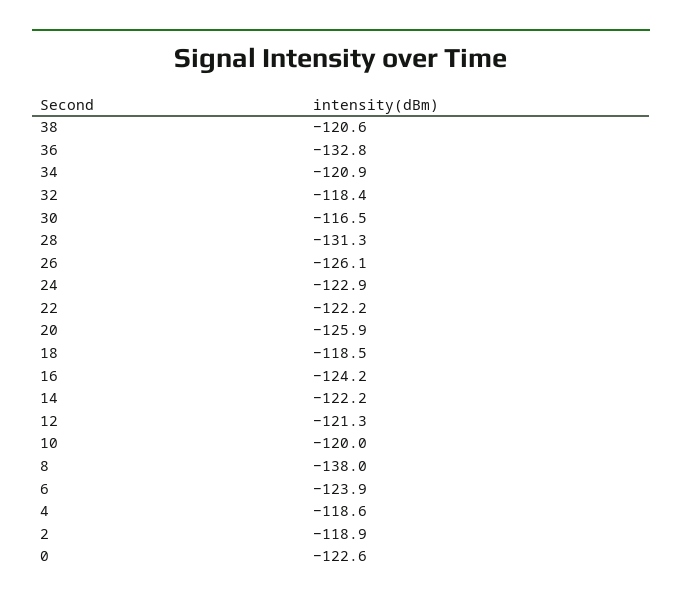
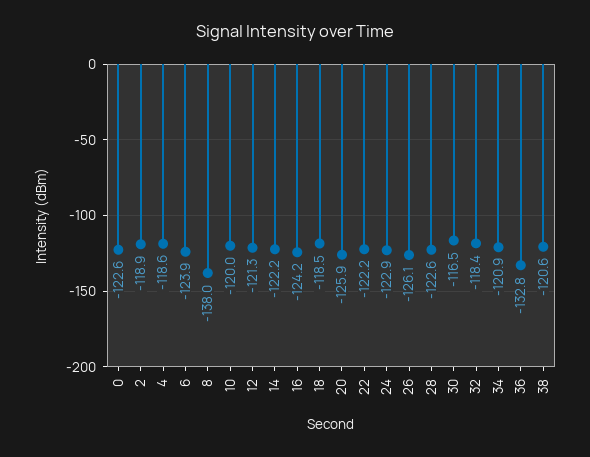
  {
    "38": -120.6,
    "36": -132.8,
    "34": -120.9,
    "32": -118.4,
    "30": -116.5,
-   "28": -131.3,
+   "28": -122.6,
    "26": -126.1,
    "24": -122.9,
    "22": -122.2,
    "20": -125.9,
    "18": -118.5,
    "16": -124.2,
    "14": -122.2,
    "12": -121.3,
    "10": -120,
    "8": -138,
    "6": -123.9,
    "4": -118.6,
    "2": -118.9,
    "0": -122.6
  }

